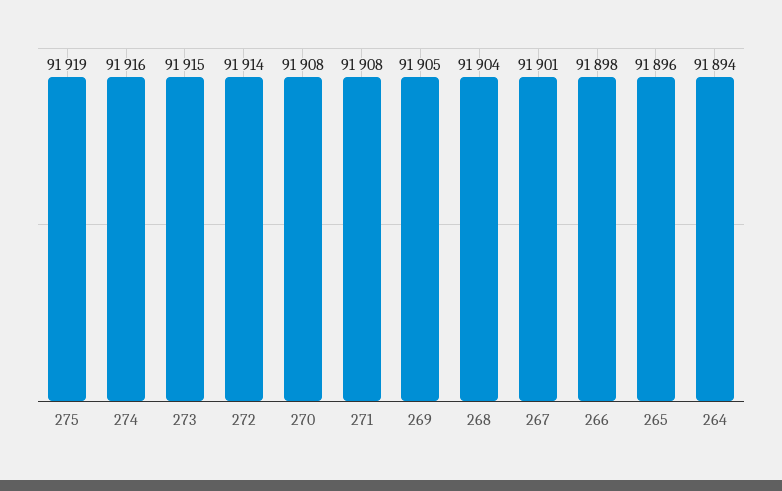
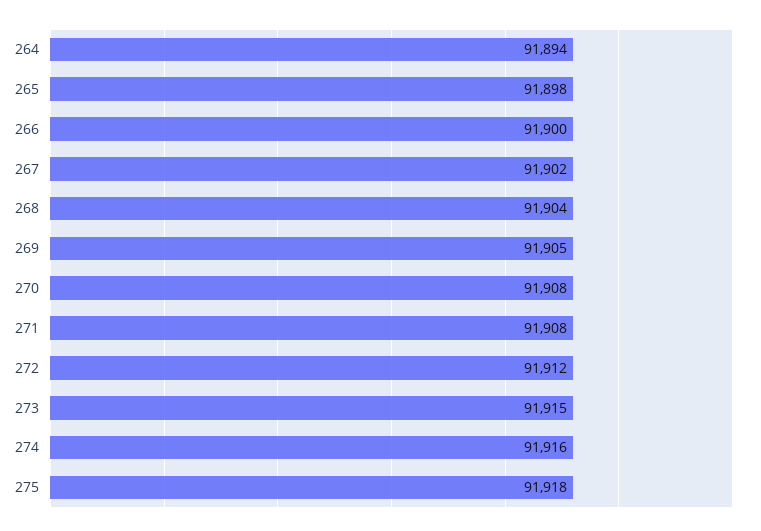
  {
-   "275": 91919,
+   "275": 91918,
    "274": 91916,
    "273": 91915,
-   "272": 91914,
+   "272": 91912,
    "270": 91908,
    "271": 91908,
    "269": 91905,
    "268": 91904,
-   "267": 91901,
+   "267": 91902,
-   "266": 91898,
+   "266": 91900,
-   "265": 91896,
+   "265": 91898,
    "264": 91894
  }

